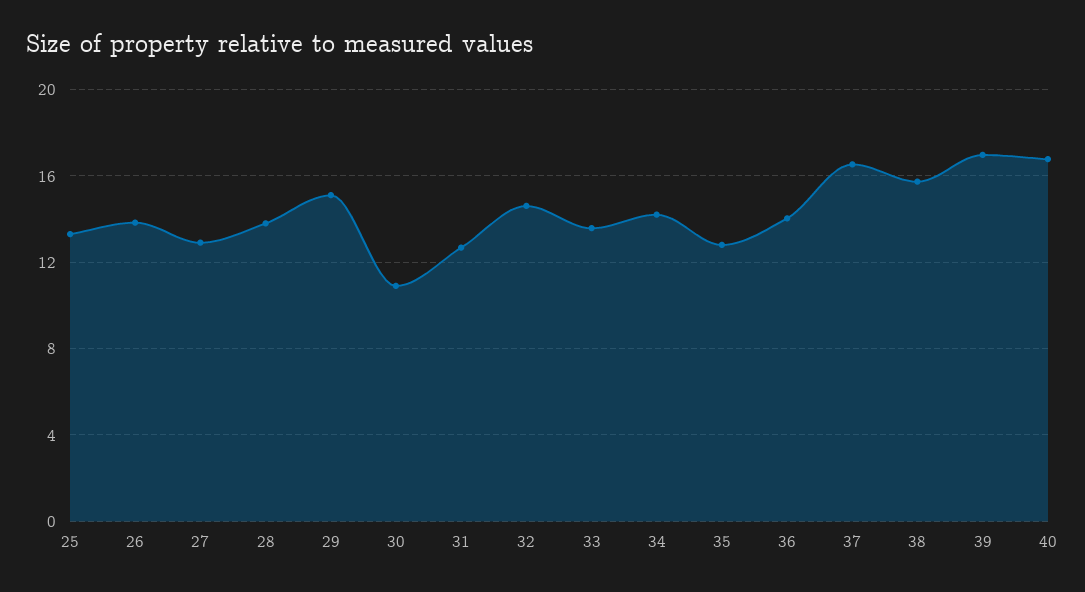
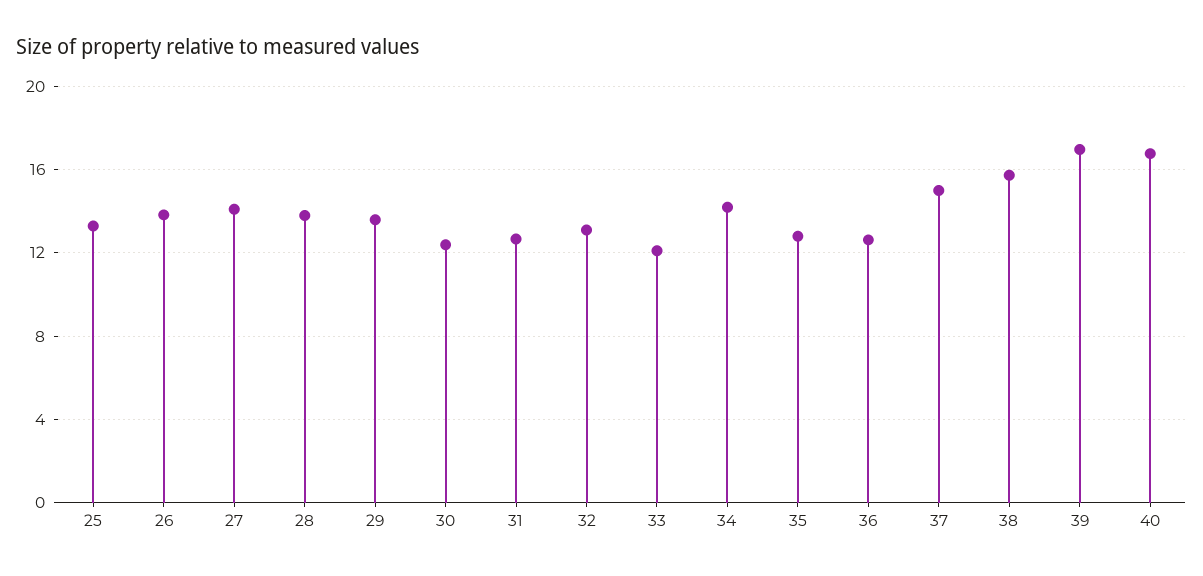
  {
    "25": 13.5,
    "26": 14,
-   "27": 13,
+   "27": 14,
    "28": 14,
-   "29": 15,
+   "29": 13.5,
-   "30": 11,
+   "30": 12.5,
    "31": 12.5,
-   "32": 14.5,
+   "32": 13,
-   "33": 13.5,
+   "33": 12,
    "34": 14,
    "35": 13,
-   "36": 14,
+   "36": 12.5,
-   "37": 16.5,
+   "37": 15,
    "38": 15.5,
    "39": 17,
    "40": 17
  }

